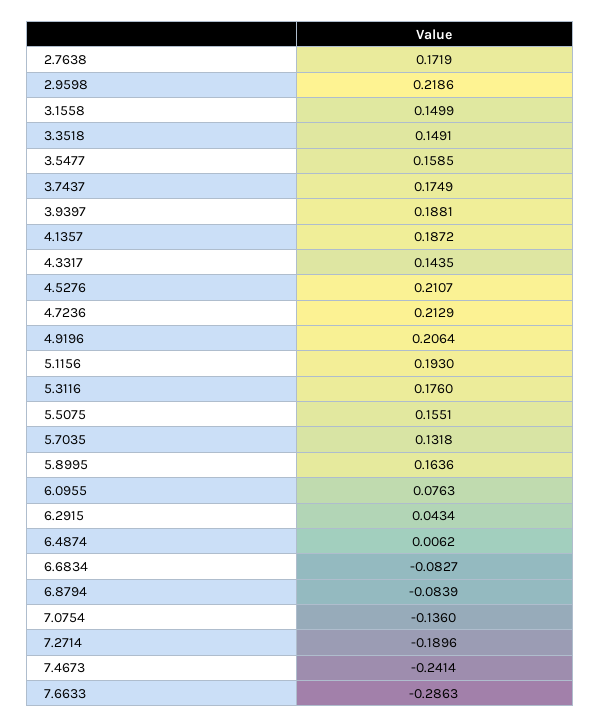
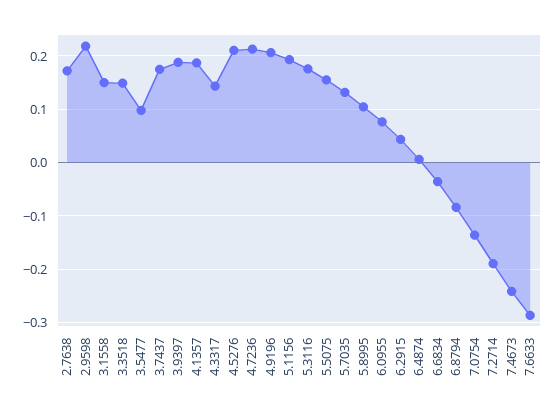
  {
    "2.7638": 0.1719,
    "2.9598": 0.2186,
    "3.1558": 0.1499,
    "3.3518": 0.1491,
-   "3.5477": 0.1585,
+   "3.5477": 0.1,
    "3.7437": 0.1749,
    "3.9397": 0.1881,
    "4.1357": 0.1872,
    "4.3317": 0.1435,
    "4.5276": 0.2107,
    "4.7236": 0.2129,
    "4.9196": 0.2064,
    "5.1156": 0.193,
    "5.3116": 0.176,
    "5.5075": 0.1551,
    "5.7035": 0.1318,
-   "5.8995": 0.1636,
+   "5.8995": 0.1,
    "6.0955": 0.0763,
    "6.2915": 0.0434,
    "6.4874": 0.0062,
-   "6.6834": -0.0827,
+   "6.6834": -0.04,
    "6.8794": -0.0839,
    "7.0754": -0.136,
    "7.2714": -0.1896,
    "7.4673": -0.2414,
    "7.6633": -0.2863
  }

